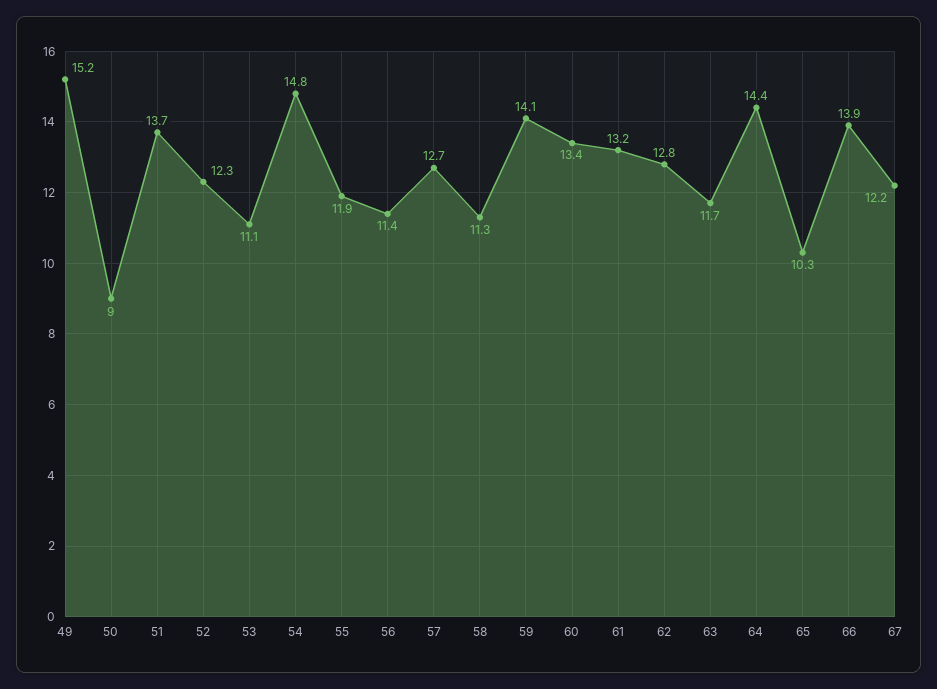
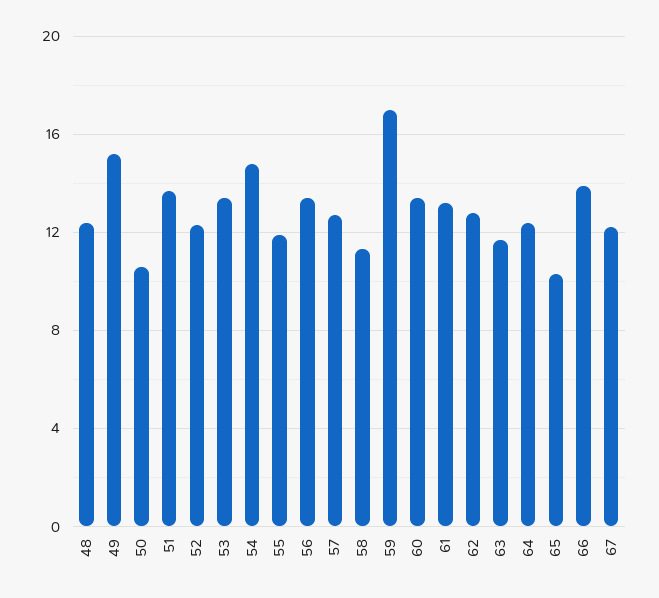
  {
    "49": 15.2,
-   "50": 9,
+   "50": 10.5,
    "51": 13.7,
    "52": 12.3,
-   "53": 11.1,
+   "53": 13.5,
    "54": 14.8,
    "55": 11.9,
-   "56": 11.4,
+   "56": 13.5,
    "57": 12.7,
    "58": 11.3,
-   "59": 14.1,
+   "59": 17,
    "60": 13.4,
    "61": 13.2,
    "62": 12.8,
    "63": 11.7,
-   "64": 14.4,
+   "64": 12.5,
    "65": 10.3,
    "66": 13.9,
-   "67": 12.2
+   "67": 12.2,
+   "48": 12.5
  }

